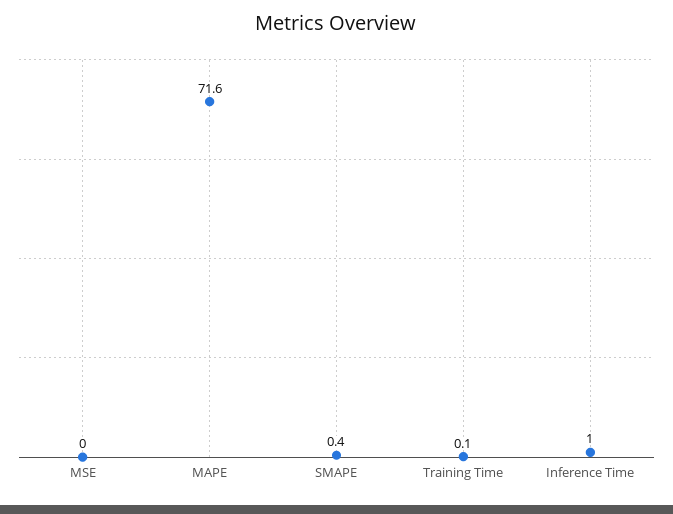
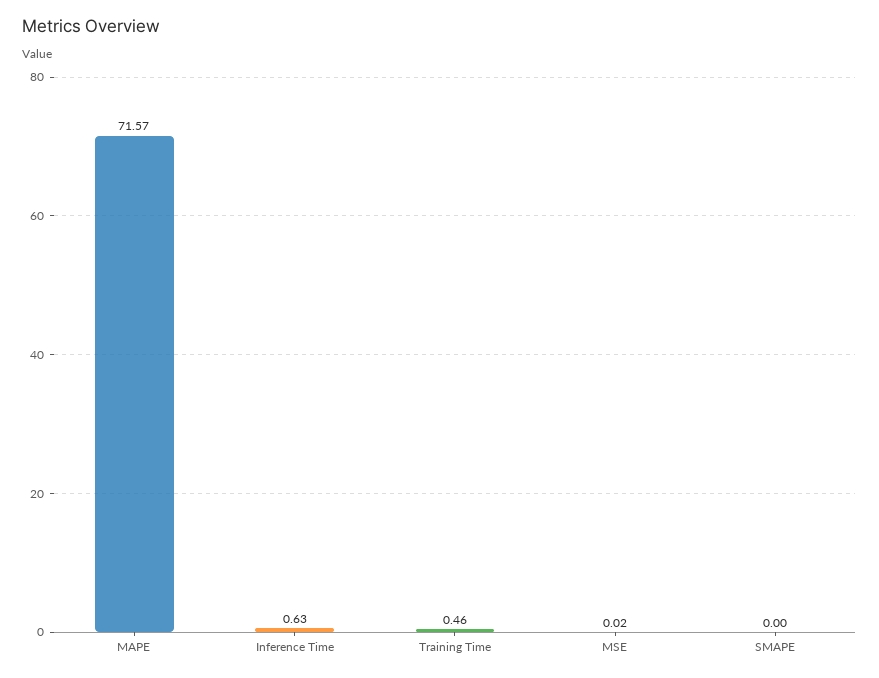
  {
    "MSE": 0.02,
    "MAPE": 71.57,
-   "SMAPE": 0.4,
+   "SMAPE": 0,
-   "Training Time": 0.1,
+   "Training Time": 0.46,
-   "Inference Time": 1
+   "Inference Time": 0.63
  }

